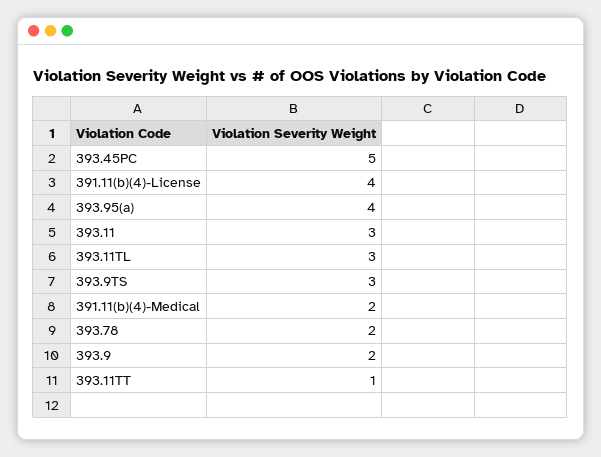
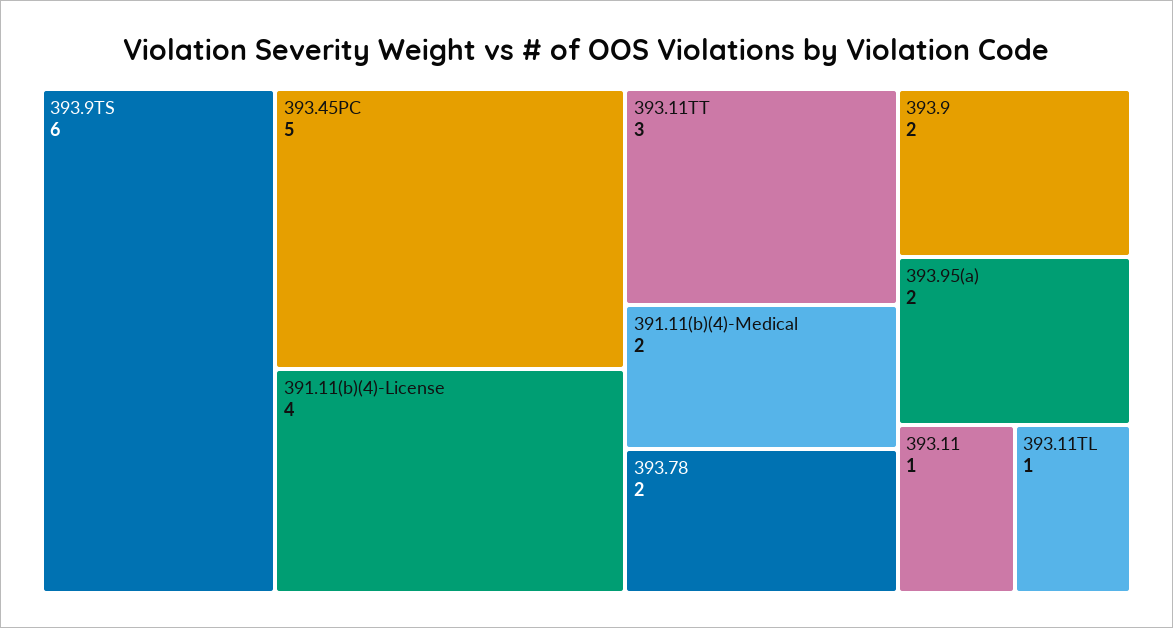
  {
    "393.45PC": 5,
    "391.11(b)(4)-License": 4,
-   "393.95(a)": 4,
+   "393.95(a)": 2,
-   "393.11": 3,
+   "393.11": 1,
-   "393.11TL": 3,
+   "393.11TL": 1,
-   "393.9TS": 3,
+   "393.9TS": 6,
    "391.11(b)(4)-Medical": 2,
    "393.78": 2,
    "393.9": 2,
-   "393.11TT": 1
+   "393.11TT": 3
  }

